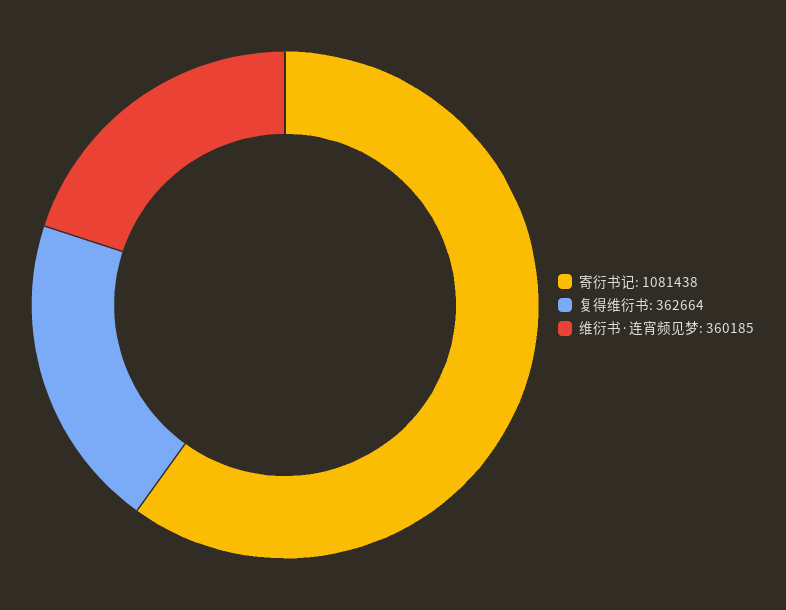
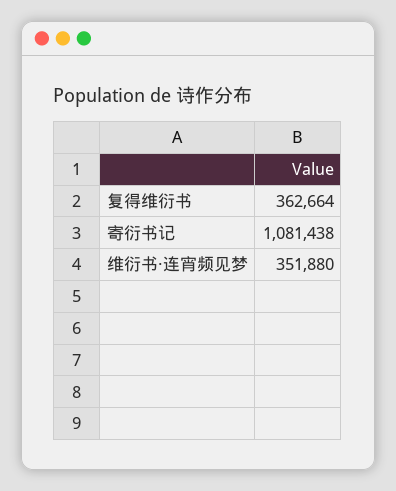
  {
    "寄衍书记": 1081438,
    "复得维衍书": 362664,
-   "维衍书·连宵频见梦": 360185
+   "维衍书·连宵频见梦": 351880
  }

